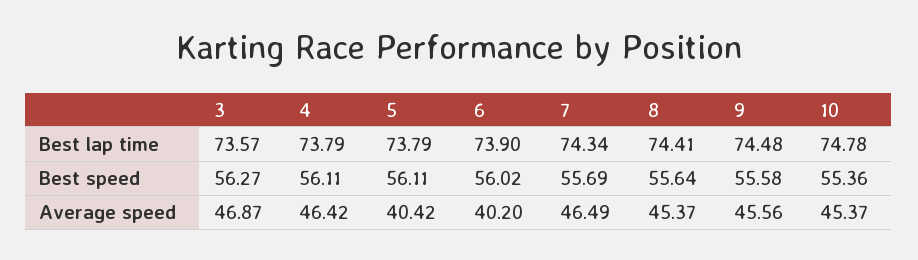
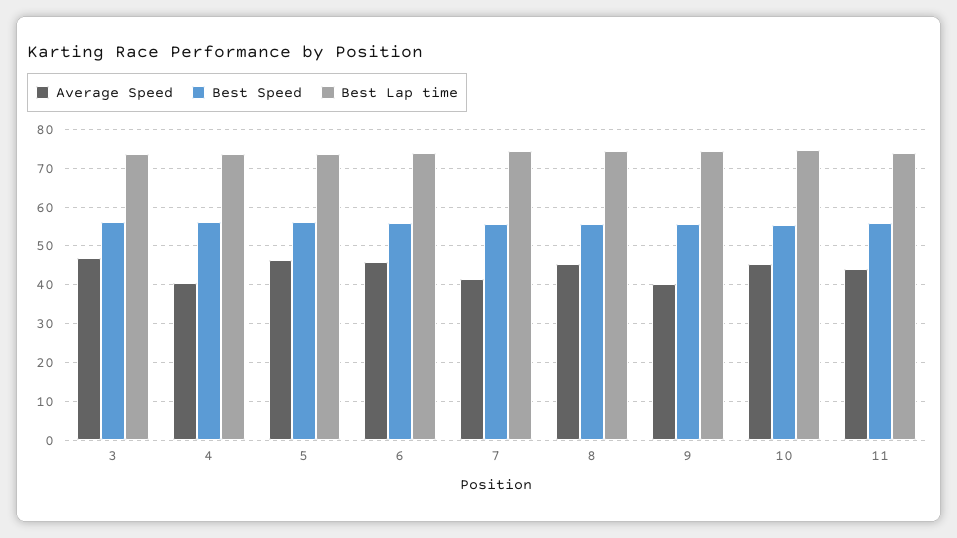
  {
    "Best lap time": {
      "3": 73.57,
      "4": 73.79,
      "5": 73.79,
      "6": 73.9,
      "7": 74.34,
      "8": 74.41,
      "9": 74.48,
-     "10": 74.78
+     "10": 74.78,
+     "11": 74
    },
    "Best speed": {
      "3": 56.27,
      "4": 56.11,
      "5": 56.11,
      "6": 56.02,
      "7": 55.69,
      "8": 55.64,
      "9": 55.58,
-     "10": 55.36
+     "10": 55.36,
+     "11": 56
    },
    "Average speed": {
      "3": 46.87,
-     "4": 46.42,
+     "4": 40,
-     "5": 40.42,
+     "5": 46,
-     "6": 40.2,
+     "6": 46,
-     "7": 46.49,
+     "7": 42,
      "8": 45.37,
-     "9": 45.56,
+     "9": 40,
-     "10": 45.37
+     "10": 45.37,
+     "11": 44
    }
  }

